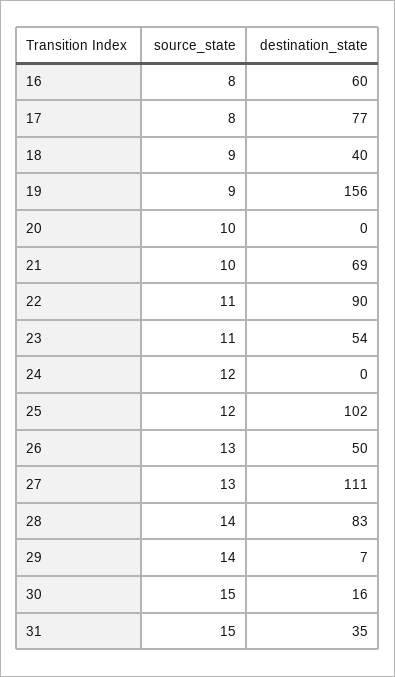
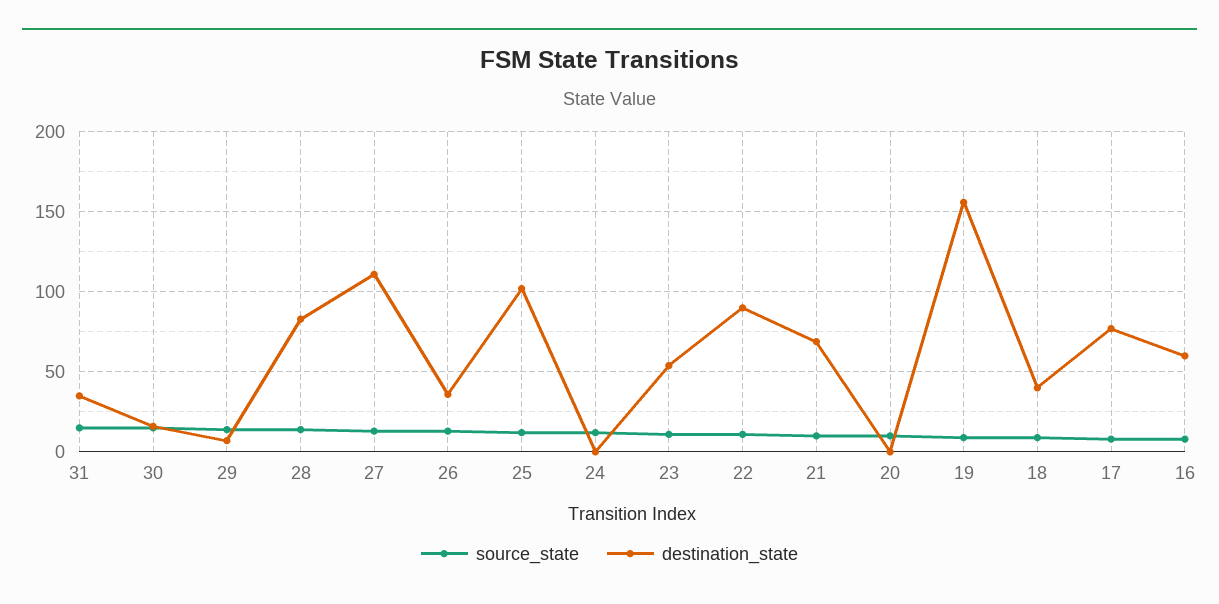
  {
    "source_state": {
      "16": 8,
      "17": 8,
      "18": 9,
      "19": 9,
      "20": 10,
      "21": 10,
      "22": 11,
      "23": 11,
      "24": 12,
      "25": 12,
      "26": 13,
      "27": 13,
      "28": 14,
      "29": 14,
      "30": 15,
      "31": 15
    },
    "destination_state": {
      "16": 60,
      "17": 77,
      "18": 40,
      "19": 156,
      "20": 0,
      "21": 69,
      "22": 90,
      "23": 54,
      "24": 0,
      "25": 102,
-     "26": 50,
+     "26": 35,
      "27": 111,
      "28": 83,
      "29": 7,
      "30": 16,
      "31": 35
    }
  }

